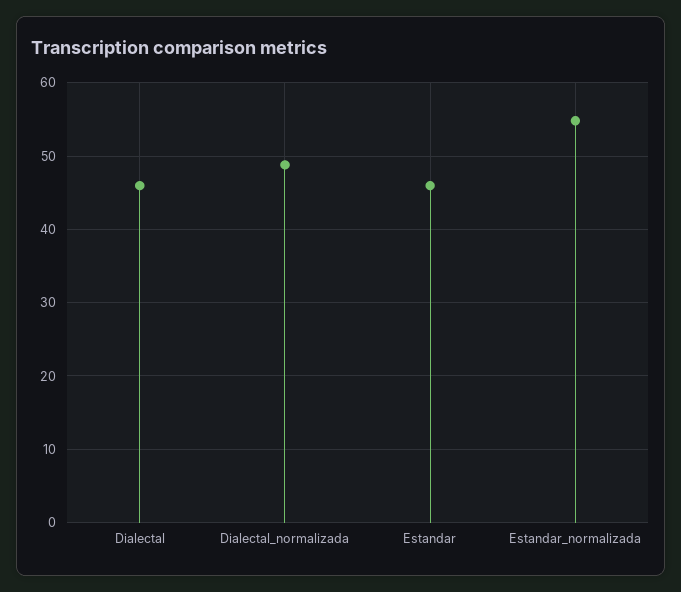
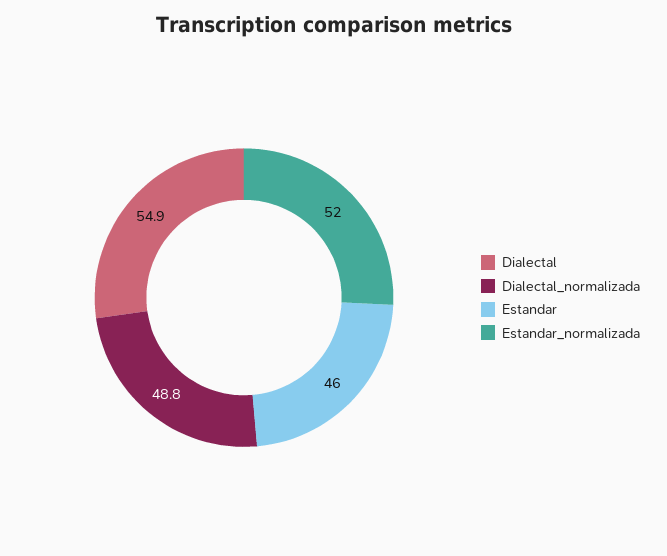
  {
-   "Dialectal": 46,
+   "Dialectal": 54.9,
    "Dialectal_normalizada": 48.8,
    "Estandar": 46,
-   "Estandar_normalizada": 55
+   "Estandar_normalizada": 52
  }

